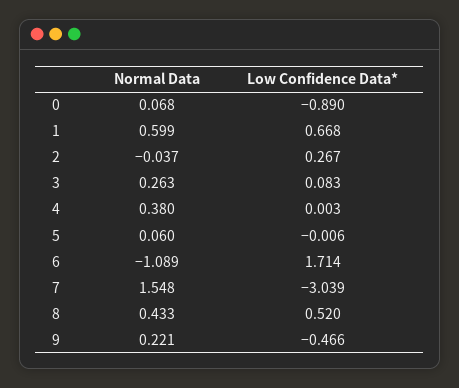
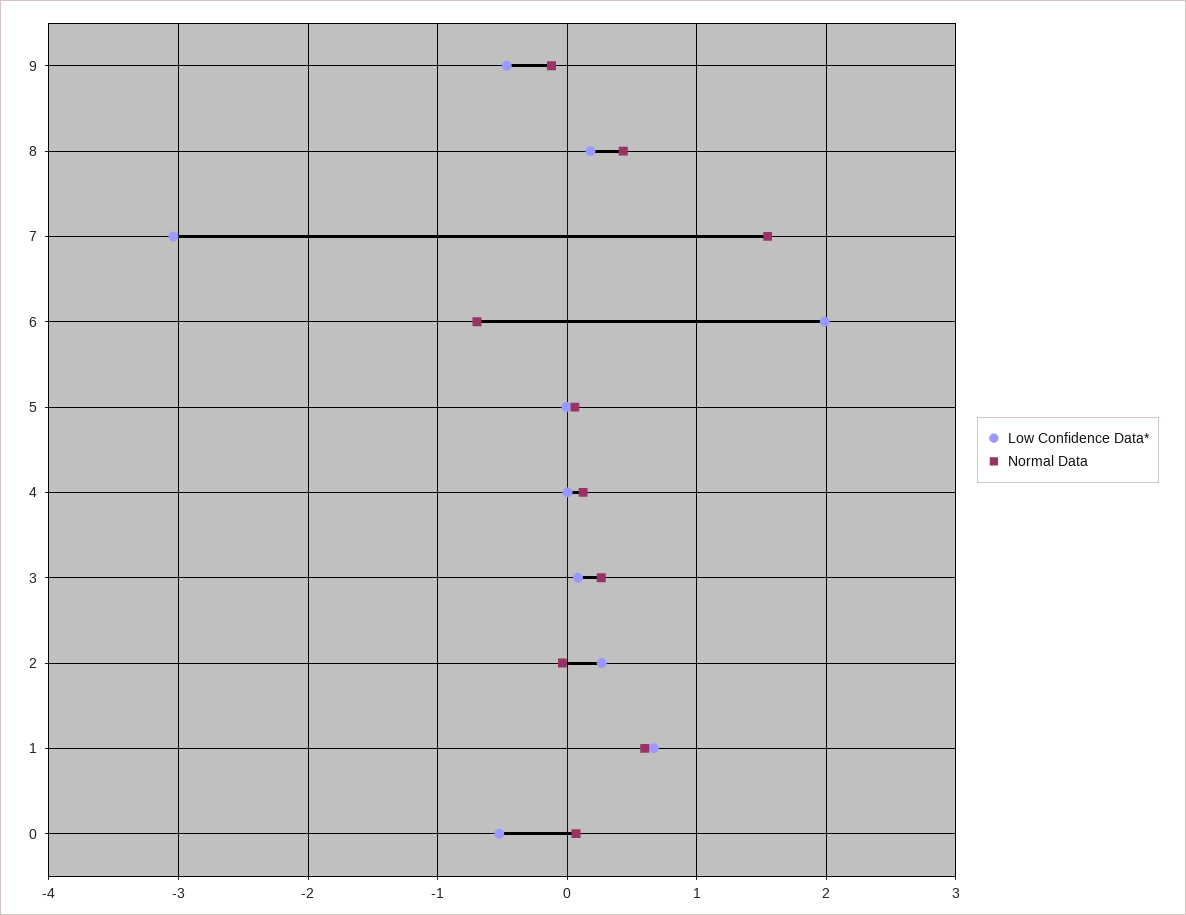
  {
    "Normal Data": {
      "0": 0.068,
      "1": 0.599,
      "2": -0.037,
      "3": 0.263,
-     "4": 0.38,
+     "4": 0.1,
      "5": 0.06,
-     "6": -1.089,
+     "6": -0.7,
      "7": 1.548,
      "8": 0.433,
-     "9": 0.221
+     "9": -0.1
    },
    "Low Confidence Data*": {
-     "0": -0.89,
+     "0": -0.5,
      "1": 0.668,
      "2": 0.267,
      "3": 0.083,
      "4": 0.003,
      "5": -0.006,
-     "6": 1.714,
+     "6": 2,
      "7": -3.039,
-     "8": 0.52,
+     "8": 0.2,
      "9": -0.466
    }
  }

